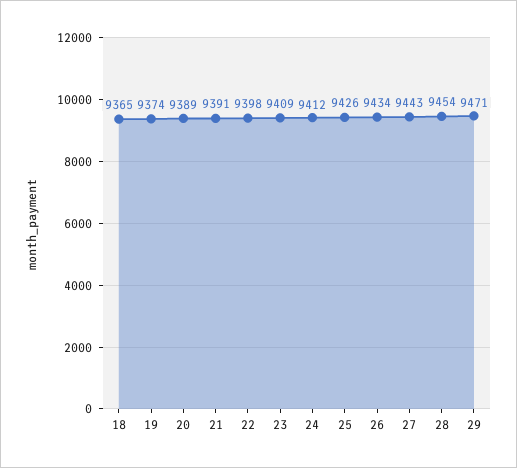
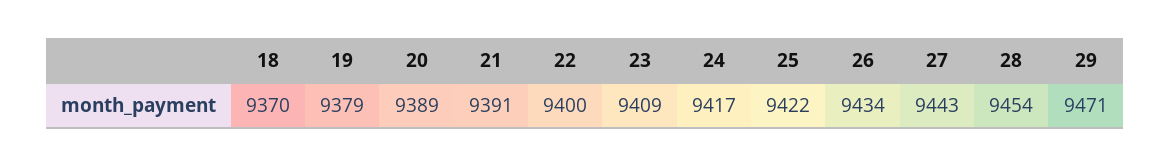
  {
-   "18": 9365,
+   "18": 9370,
-   "19": 9374,
+   "19": 9379,
    "20": 9389,
    "21": 9391,
-   "22": 9398,
+   "22": 9400,
    "23": 9409,
-   "24": 9412,
+   "24": 9417,
-   "25": 9426,
+   "25": 9422,
    "26": 9434,
    "27": 9443,
    "28": 9454,
    "29": 9471
  }

